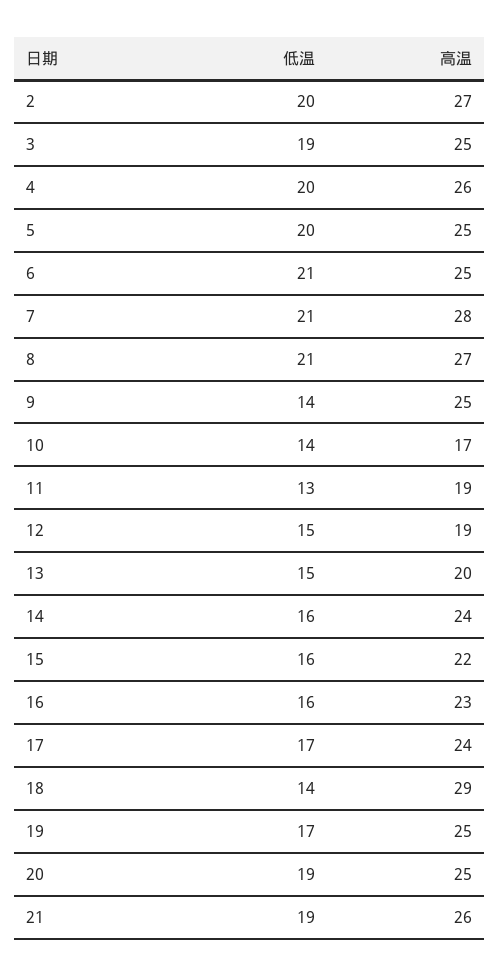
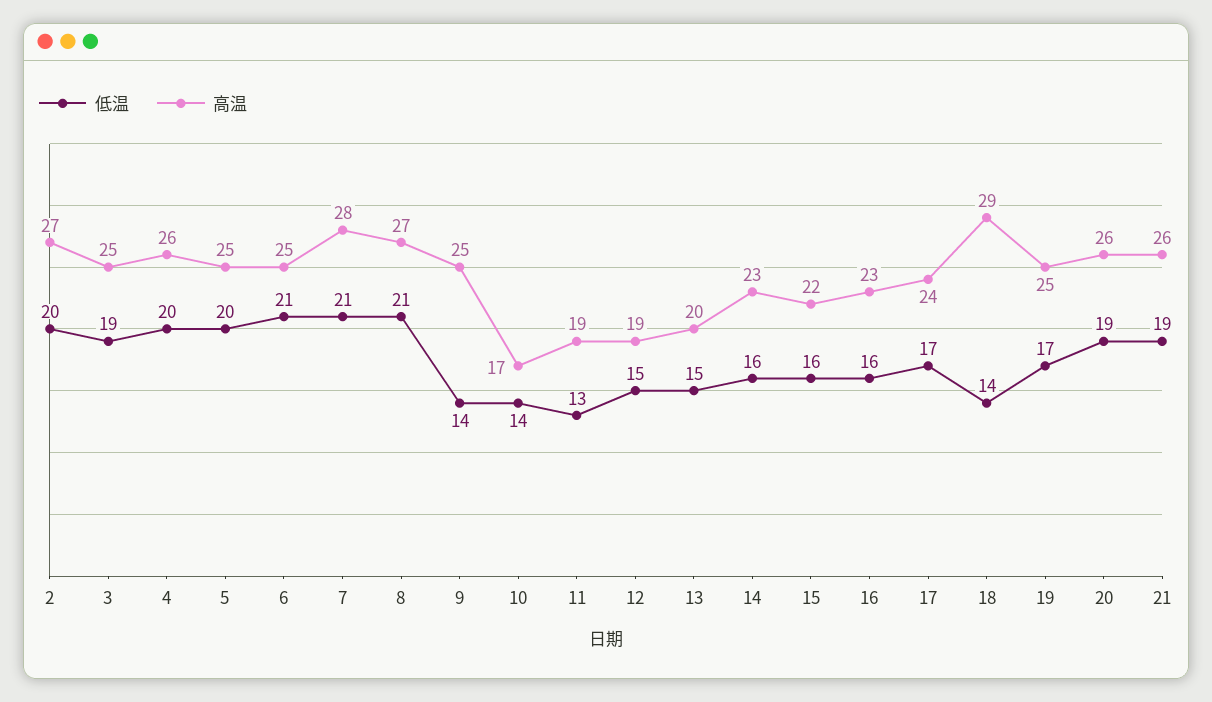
  {
    "低温": {
      "2": 20,
      "3": 19,
      "4": 20,
      "5": 20,
      "6": 21,
      "7": 21,
      "8": 21,
      "9": 14,
      "10": 14,
      "11": 13,
      "12": 15,
      "13": 15,
      "14": 16,
      "15": 16,
      "16": 16,
      "17": 17,
      "18": 14,
      "19": 17,
      "20": 19,
      "21": 19
    },
    "高温": {
      "2": 27,
      "3": 25,
      "4": 26,
      "5": 25,
      "6": 25,
      "7": 28,
      "8": 27,
      "9": 25,
      "10": 17,
      "11": 19,
      "12": 19,
      "13": 20,
-     "14": 24,
+     "14": 23,
      "15": 22,
      "16": 23,
      "17": 24,
      "18": 29,
      "19": 25,
-     "20": 25,
+     "20": 26,
      "21": 26
    }
  }

